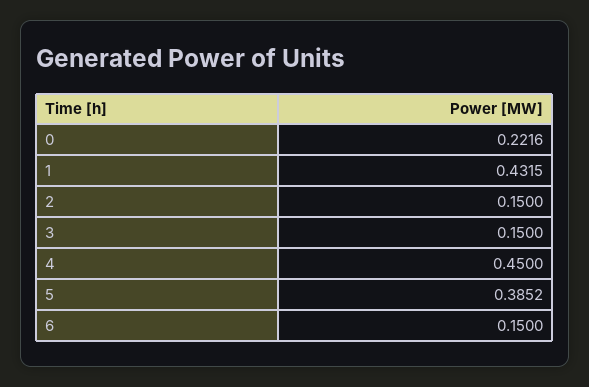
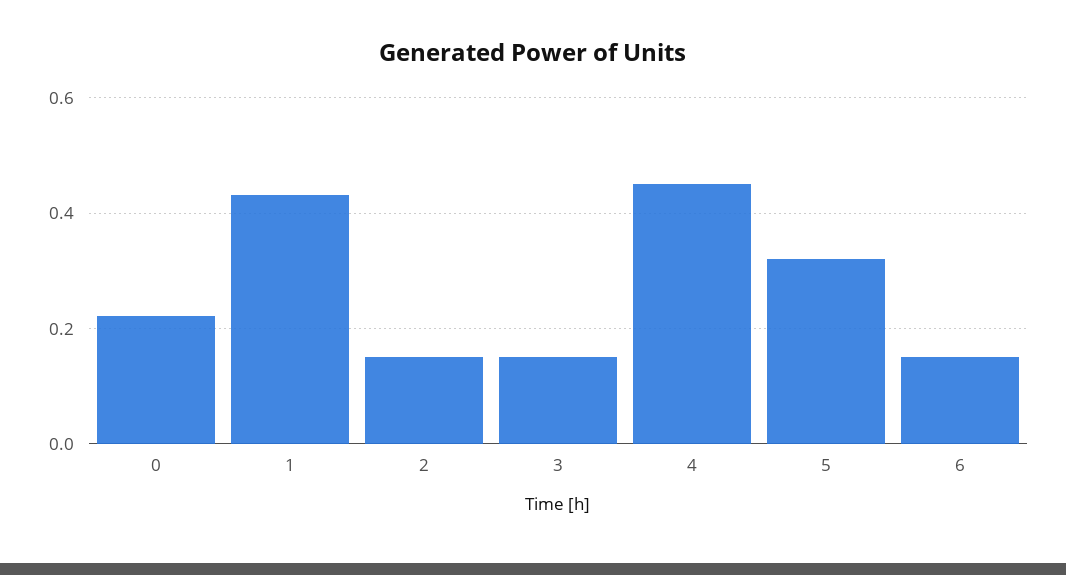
  {
    "0": 0.2216,
    "1": 0.4315,
    "2": 0.15,
    "3": 0.15,
    "4": 0.45,
-   "5": 0.3852,
+   "5": 0.32,
    "6": 0.15
  }

